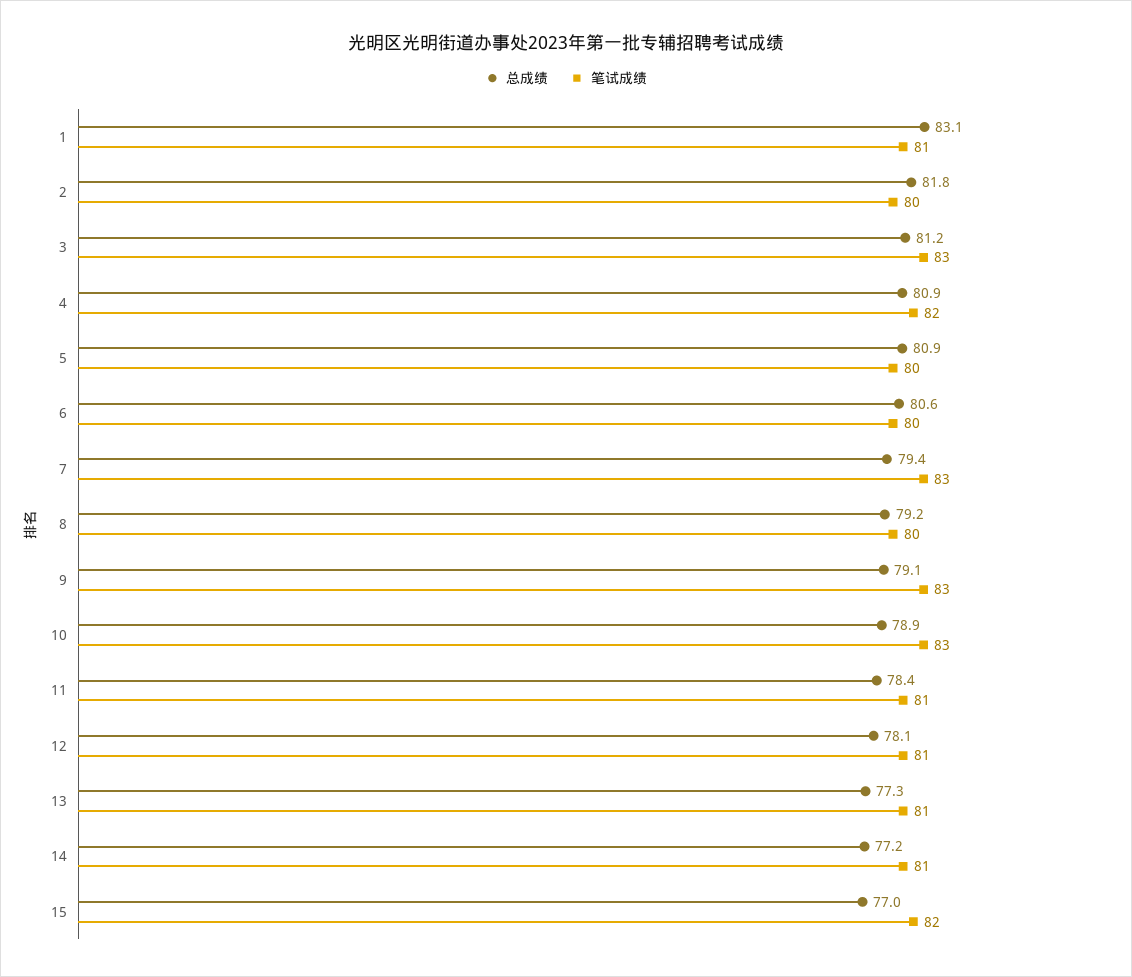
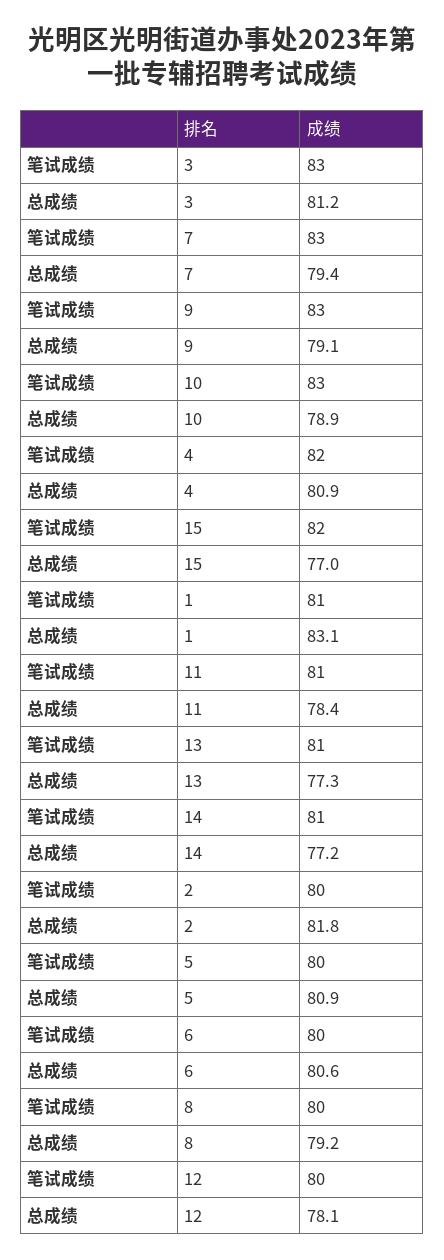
  {
    "总成绩": {
      "1": 83.1,
      "2": 81.8,
      "3": 81.2,
      "4": 80.9,
      "5": 80.9,
      "6": 80.6,
      "7": 79.4,
      "8": 79.2,
      "9": 79.1,
      "10": 78.9,
      "11": 78.4,
      "12": 78.1,
      "13": 77.3,
      "14": 77.2,
      "15": 77
    },
    "笔试成绩": {
      "1": 81,
      "2": 80,
      "3": 83,
      "4": 82,
      "5": 80,
      "6": 80,
      "7": 83,
      "8": 80,
      "9": 83,
      "10": 83,
      "11": 81,
-     "12": 81,
+     "12": 80,
      "13": 81,
      "14": 81,
      "15": 82
    }
  }

